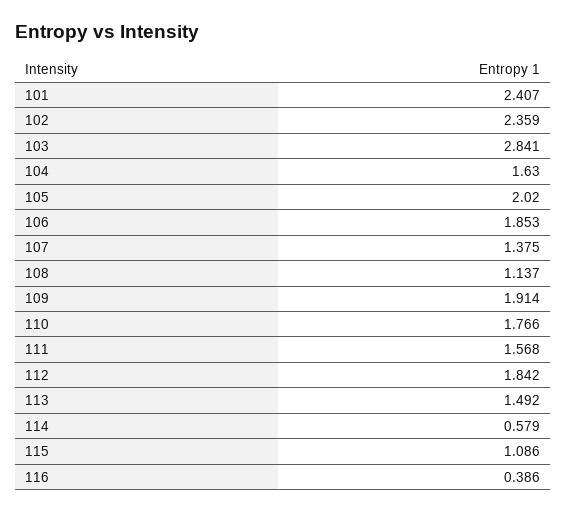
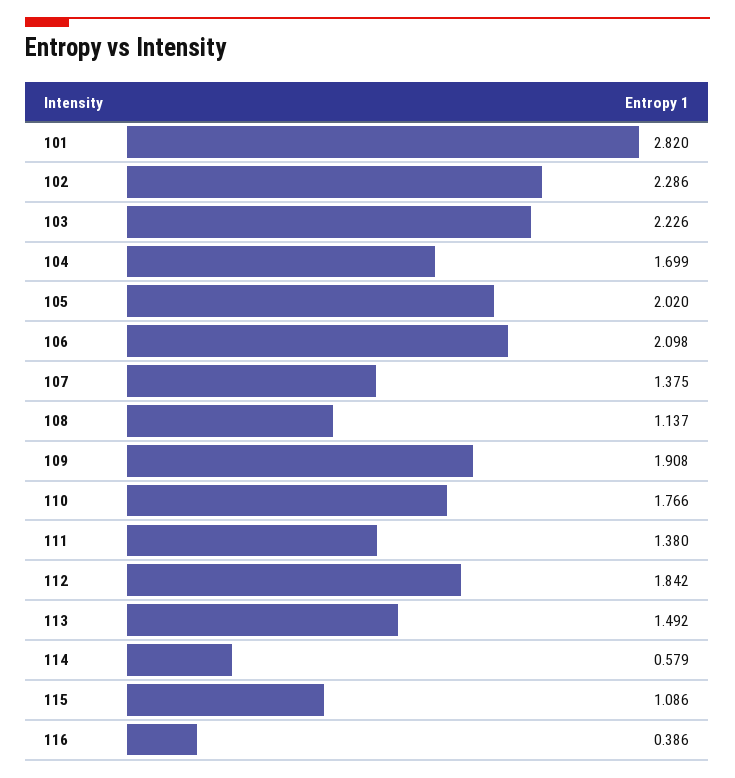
  {
-   "101": 2.407,
+   "101": 2.82,
-   "102": 2.359,
+   "102": 2.286,
-   "103": 2.841,
+   "103": 2.226,
-   "104": 1.63,
+   "104": 1.699,
    "105": 2.02,
-   "106": 1.853,
+   "106": 2.098,
    "107": 1.375,
    "108": 1.137,
-   "109": 1.914,
+   "109": 1.908,
    "110": 1.766,
-   "111": 1.568,
+   "111": 1.38,
    "112": 1.842,
    "113": 1.492,
    "114": 0.579,
    "115": 1.086,
    "116": 0.386
  }

